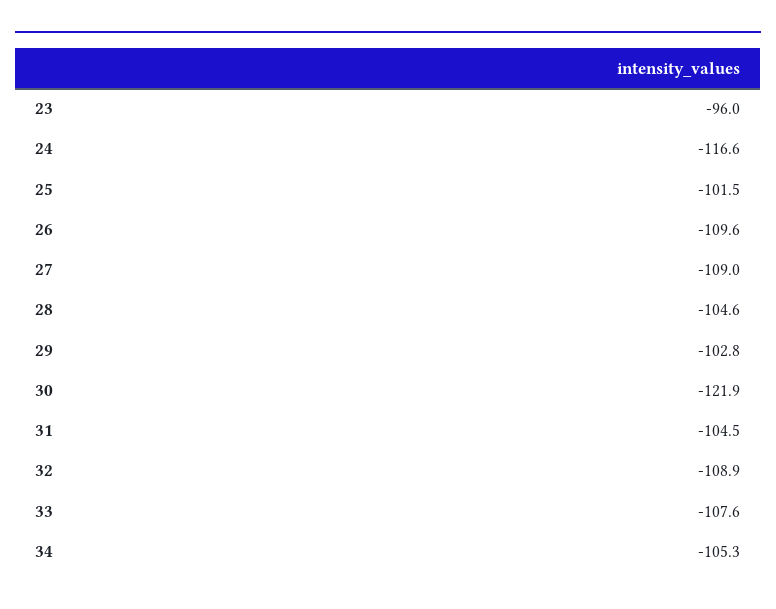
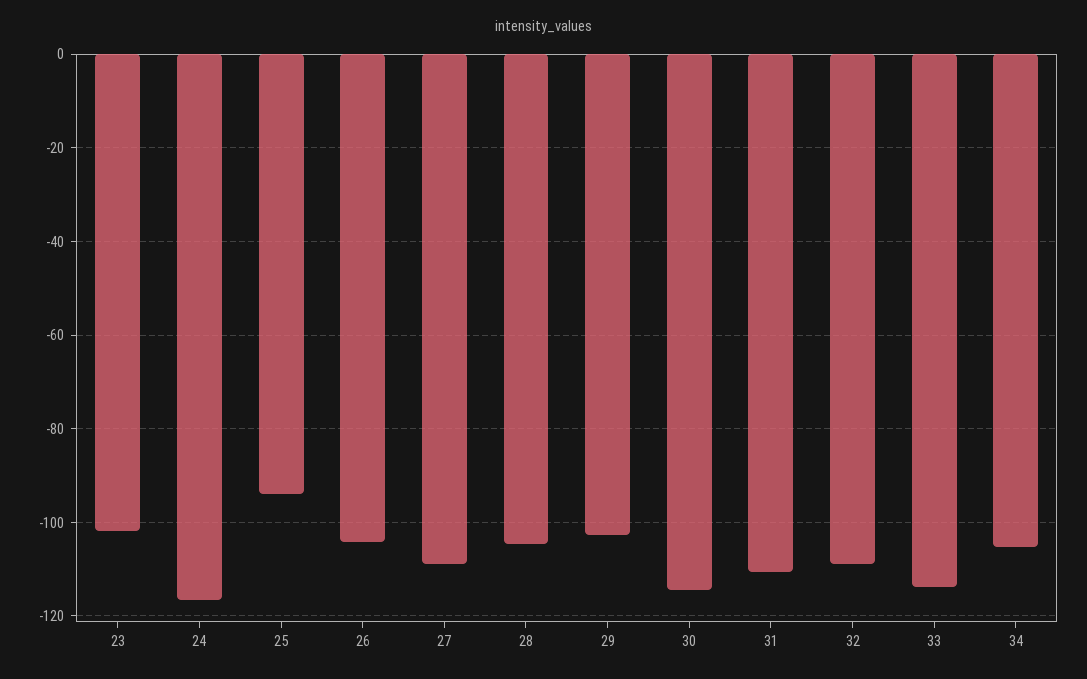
  {
-   "23": -96,
+   "23": -102,
    "24": -116.6,
-   "25": -101.5,
+   "25": -94,
-   "26": -109.6,
+   "26": -104,
    "27": -109,
    "28": -104.6,
    "29": -102.8,
-   "30": -121.9,
+   "30": -114,
-   "31": -104.5,
+   "31": -110,
    "32": -108.9,
-   "33": -107.6,
+   "33": -114,
    "34": -105.3
  }

